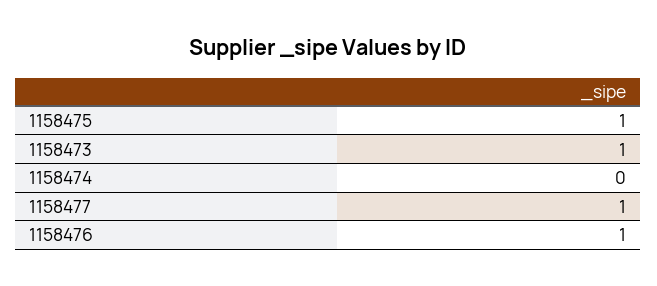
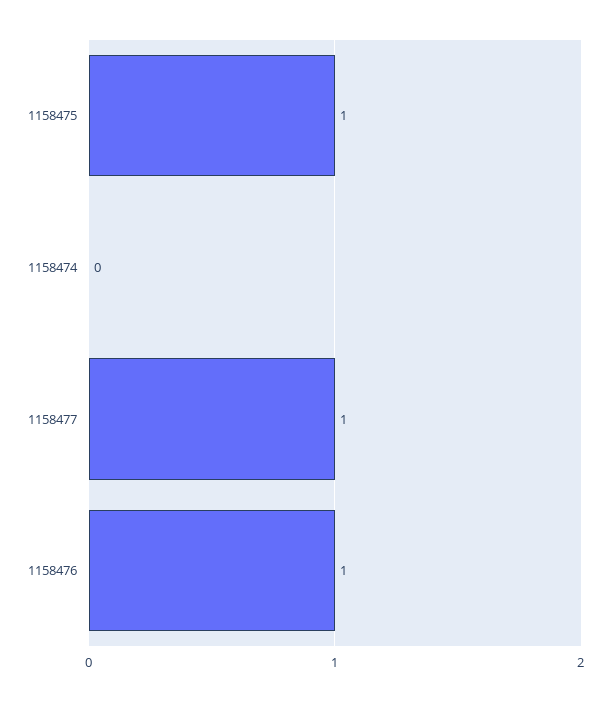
  {
    "1158475": 1,
-   "1158473": 1,
    "1158474": 0,
    "1158477": 1,
    "1158476": 1
  }

